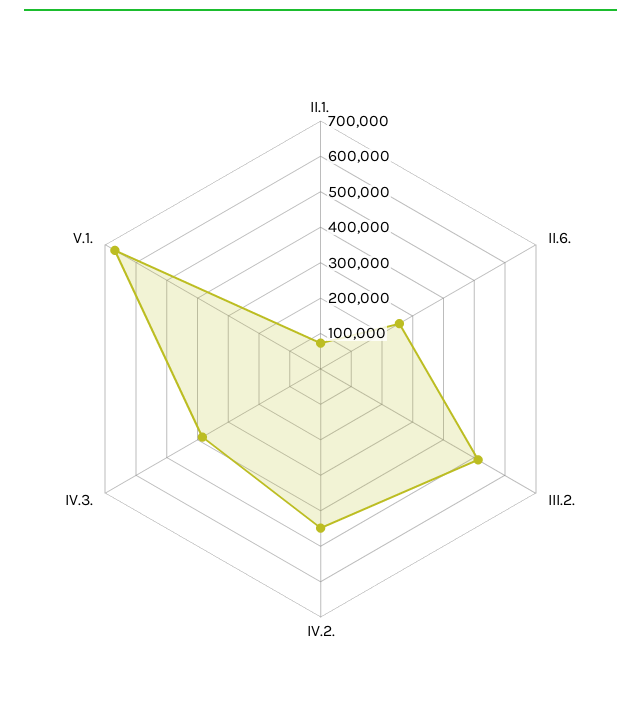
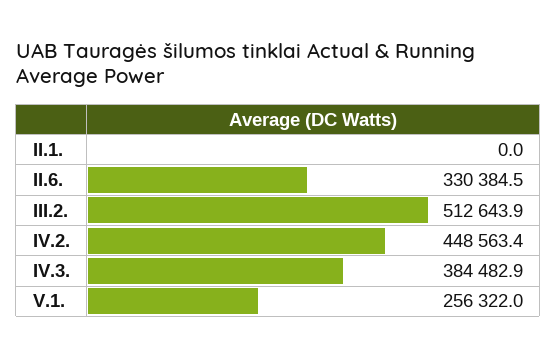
  {
-   "II.1.": 75000,
+   "II.1.": 0,
-   "II.6.": 250000,
+   "II.6.": 330384.5,
    "III.2.": 512643.9,
    "IV.2.": 448563.4,
    "IV.3.": 384482.9,
-   "V.1.": 675000
+   "V.1.": 256322
  }

